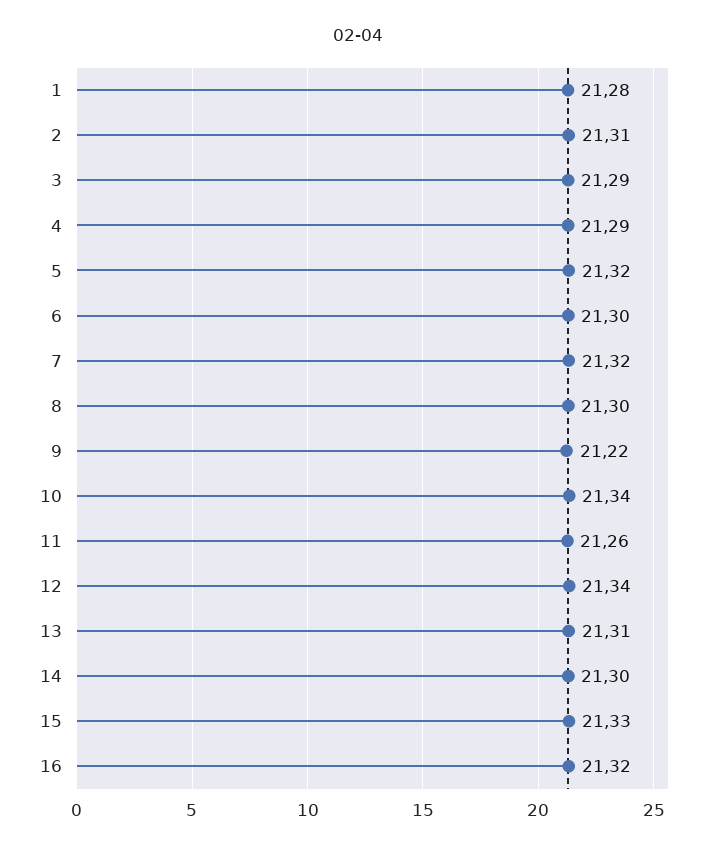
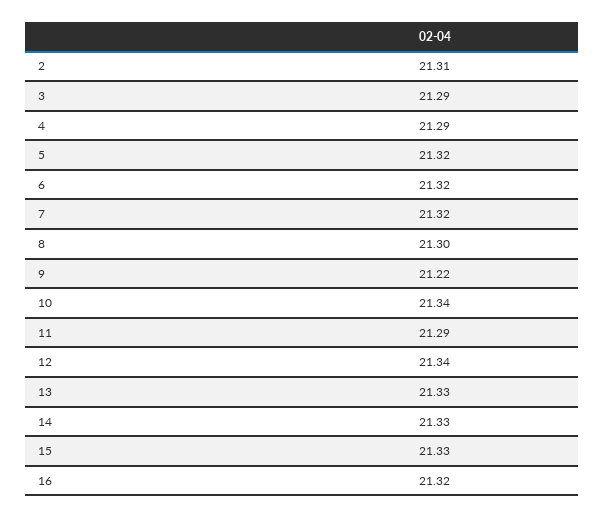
  {
-   "1": 21.28,
    "2": 21.31,
    "3": 21.29,
    "4": 21.29,
    "5": 21.32,
-   "6": 21.3,
+   "6": 21.32,
    "7": 21.32,
    "8": 21.3,
    "9": 21.22,
    "10": 21.34,
-   "11": 21.26,
+   "11": 21.29,
    "12": 21.34,
-   "13": 21.31,
+   "13": 21.33,
-   "14": 21.3,
+   "14": 21.33,
    "15": 21.33,
    "16": 21.32
  }

